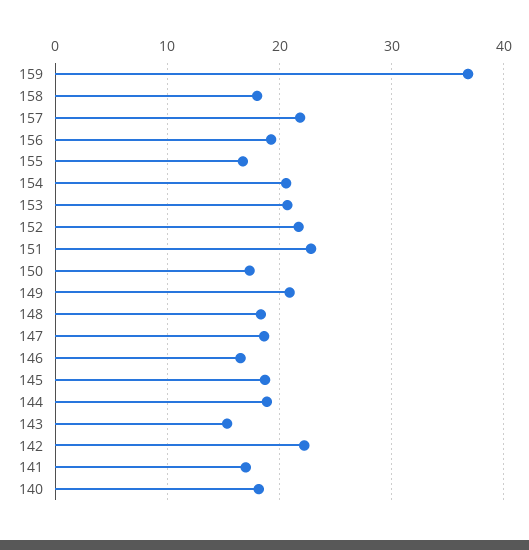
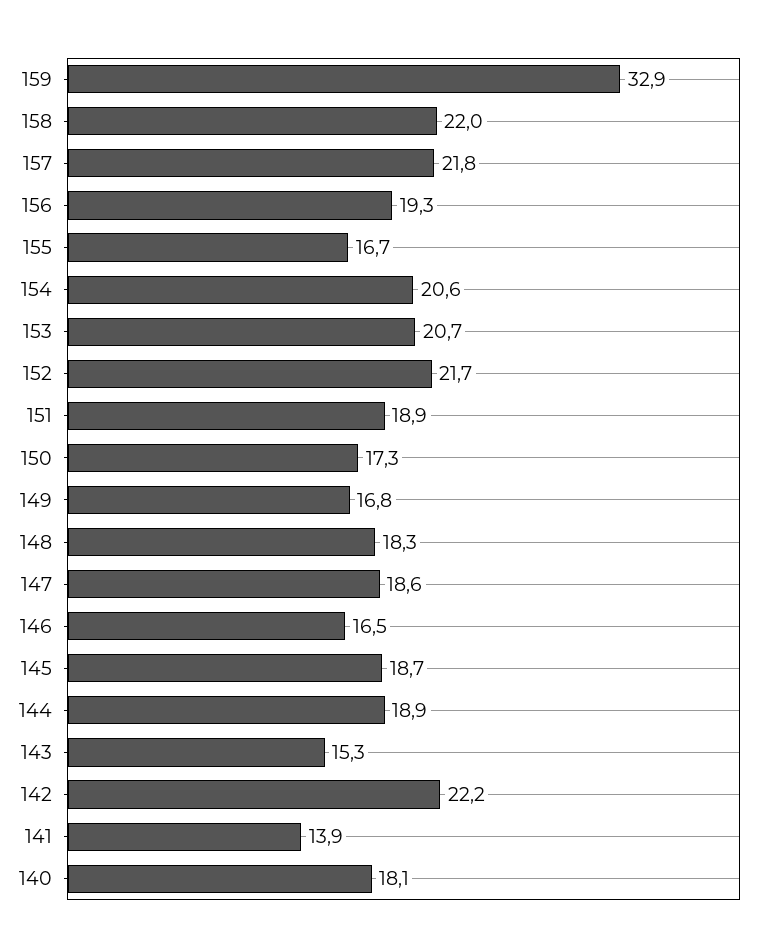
  {
-   "159": 37,
+   "159": 32.9,
-   "158": 18,
+   "158": 22,
    "157": 21.8,
    "156": 19.3,
    "155": 16.7,
    "154": 20.6,
    "153": 20.7,
    "152": 21.7,
-   "151": 23,
+   "151": 18.9,
    "150": 17.3,
-   "149": 21,
+   "149": 16.8,
    "148": 18.3,
    "147": 18.6,
    "146": 16.5,
    "145": 18.7,
    "144": 18.9,
    "143": 15.3,
    "142": 22.2,
-   "141": 17,
+   "141": 13.9,
    "140": 18.1
  }

